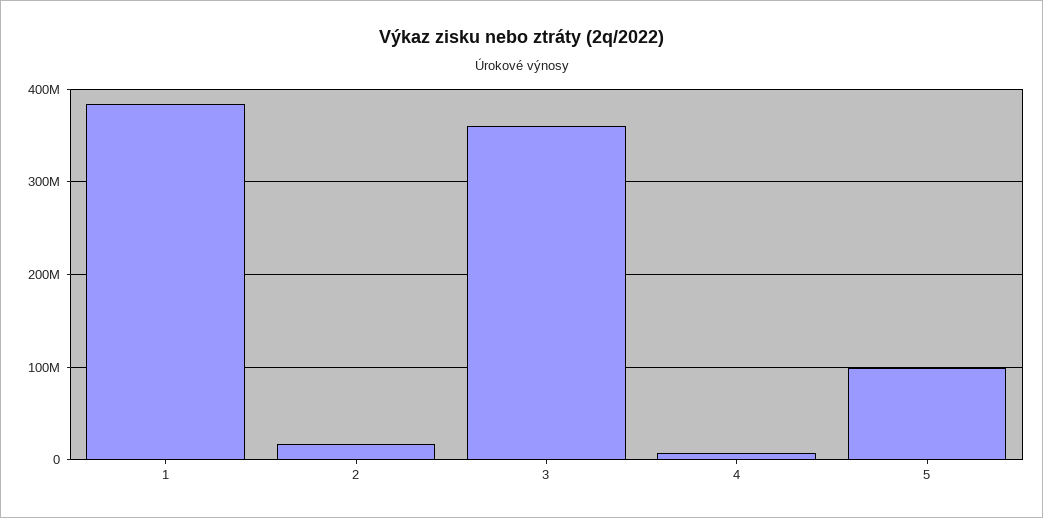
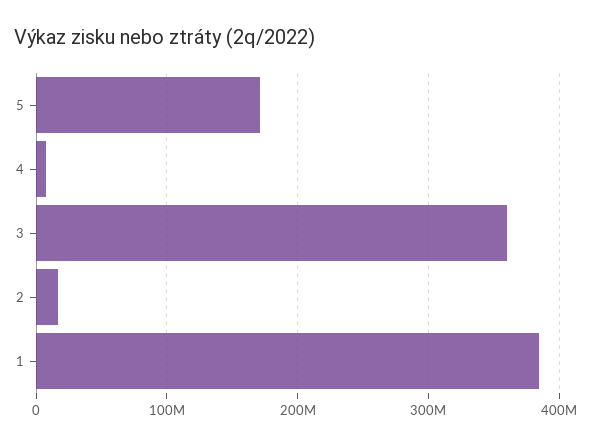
  {
    "1": 380000000,
    "2": 20000000,
    "3": 360000000,
    "4": 10000000,
-   "5": 100000000
+   "5": 170000000
  }

